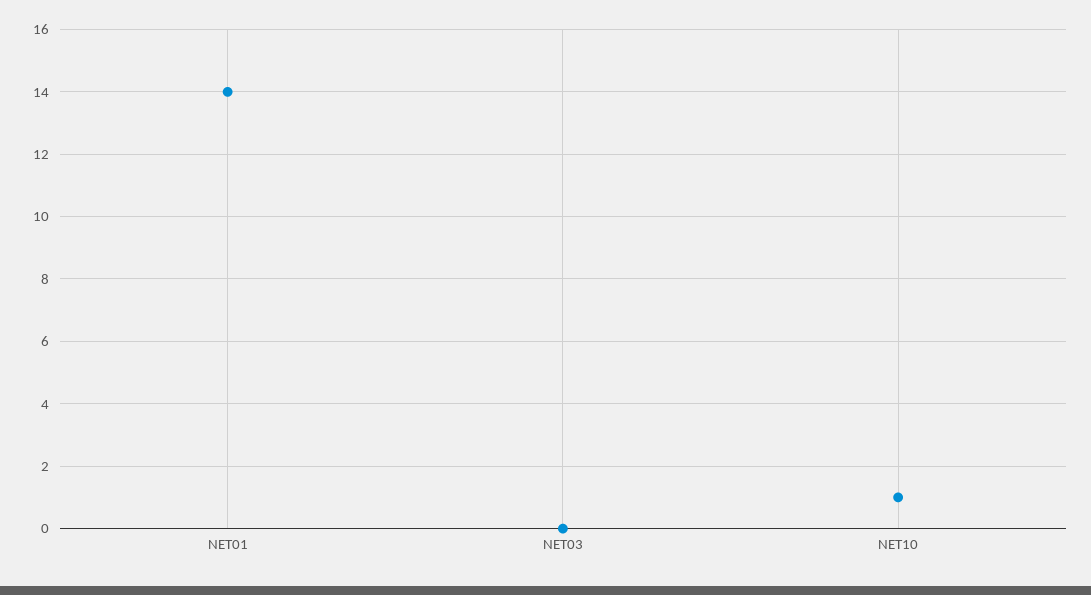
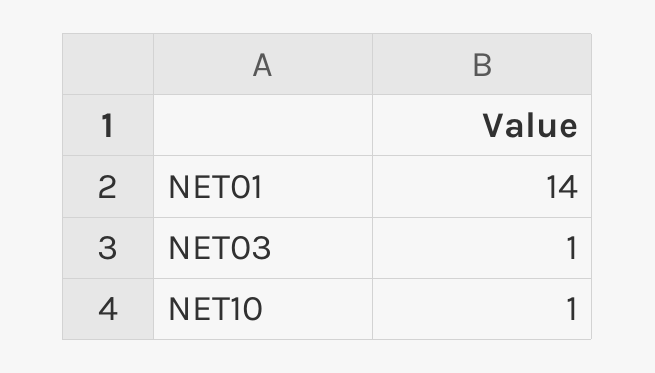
  {
    "NET01": 14,
-   "NET03": 0,
+   "NET03": 1,
    "NET10": 1
  }

